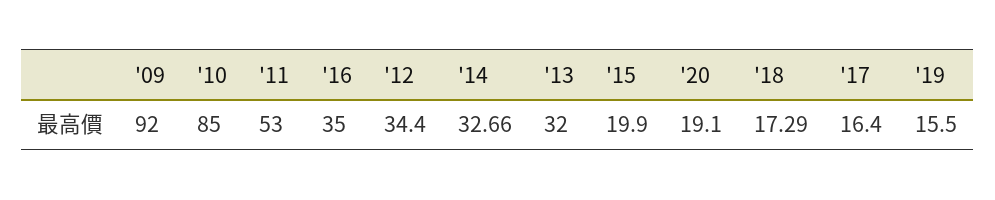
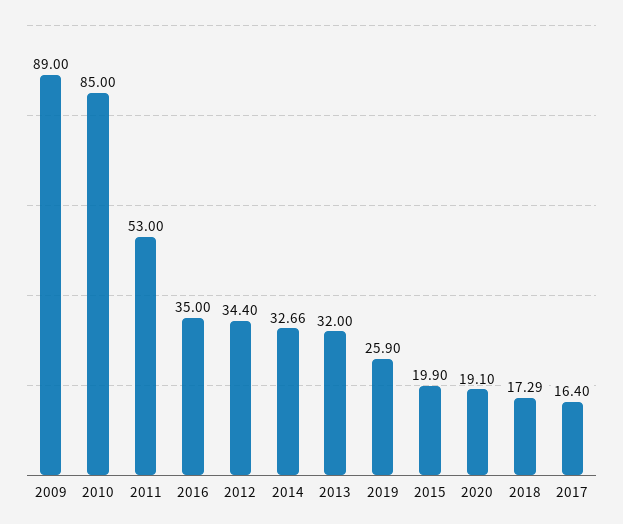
  {
-   "'09": 92,
+   "'09": 89,
    "'10": 85,
    "'11": 53,
    "'16": 35,
    "'12": 34.4,
    "'14": 32.66,
    "'13": 32,
    "'15": 19.9,
    "'20": 19.1,
    "'18": 17.29,
    "'17": 16.4,
-   "'19": 15.5
+   "'19": 25.9
  }

